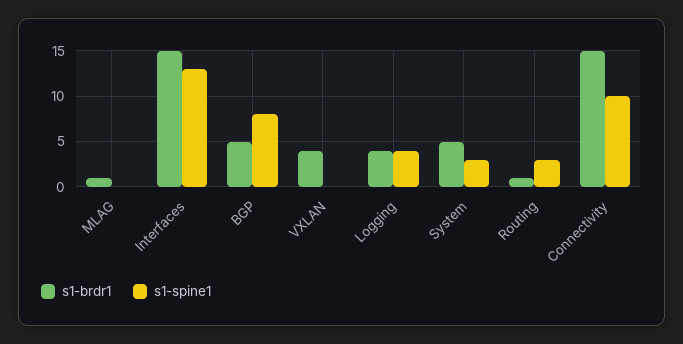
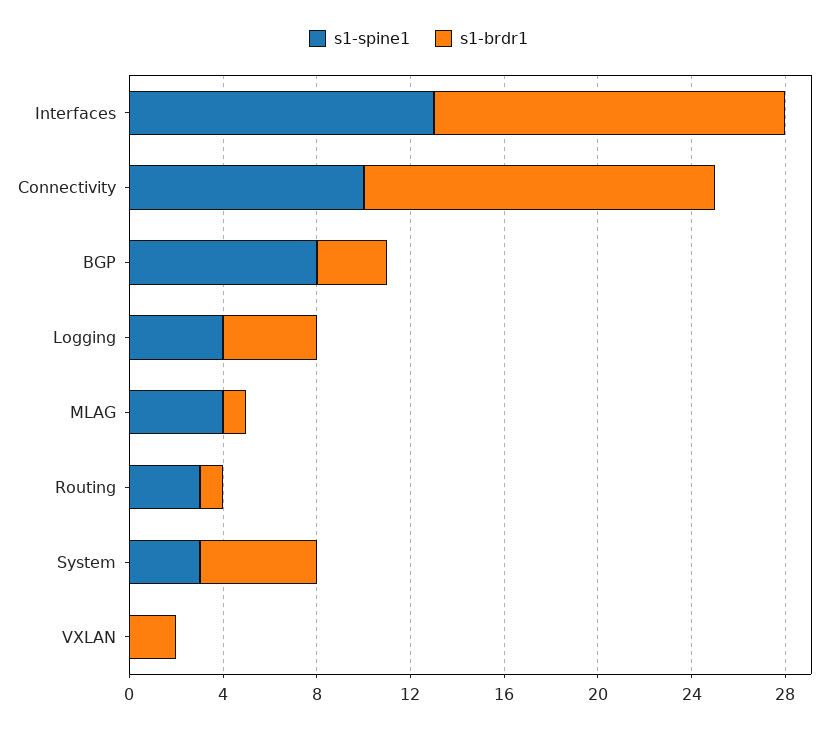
  {
    "s1-brdr1": {
      "MLAG": 1,
      "Interfaces": 15,
-     "BGP": 5,
+     "BGP": 3,
-     "VXLAN": 4,
+     "VXLAN": 2,
      "Logging": 4,
      "System": 5,
      "Routing": 1,
      "Connectivity": 15
    },
    "s1-spine1": {
-     "MLAG": 0,
+     "MLAG": 4,
      "Interfaces": 13,
      "BGP": 8,
      "VXLAN": 0,
      "Logging": 4,
      "System": 3,
      "Routing": 3,
      "Connectivity": 10
    }
  }

